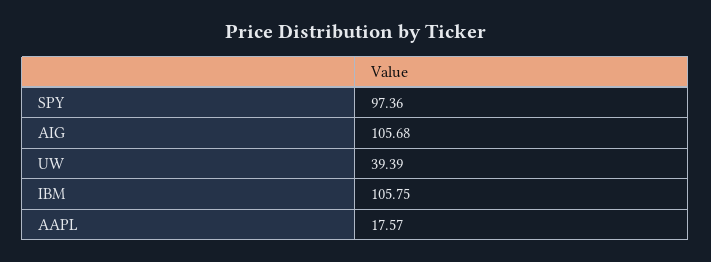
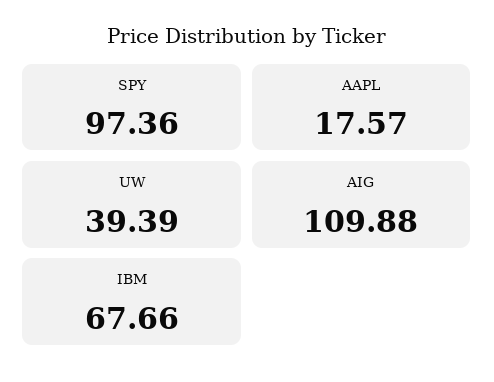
  {
    "SPY": 97.36,
-   "AIG": 105.68,
+   "AIG": 109.88,
    "UW": 39.39,
-   "IBM": 105.75,
+   "IBM": 67.66,
    "AAPL": 17.57
  }

